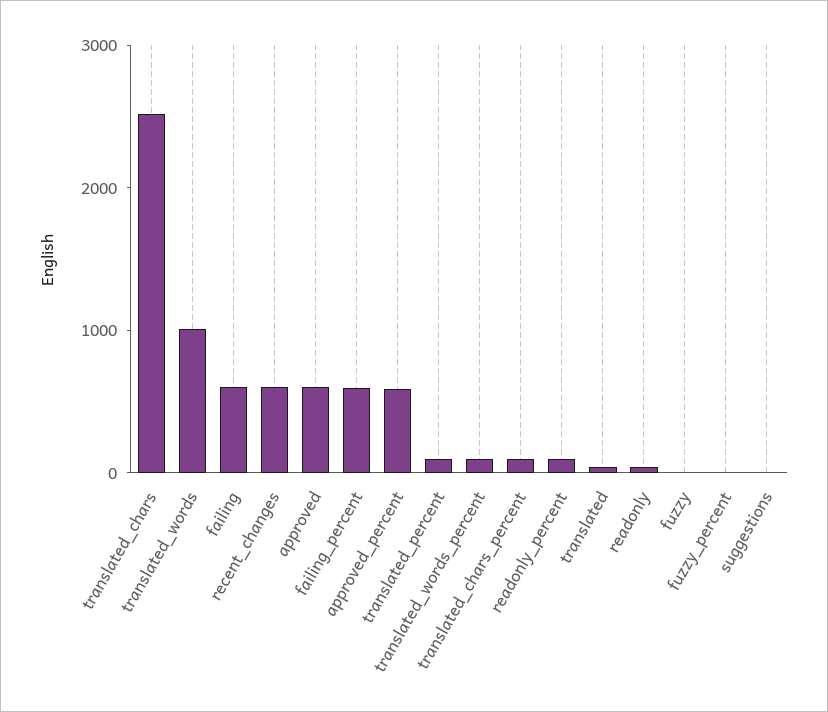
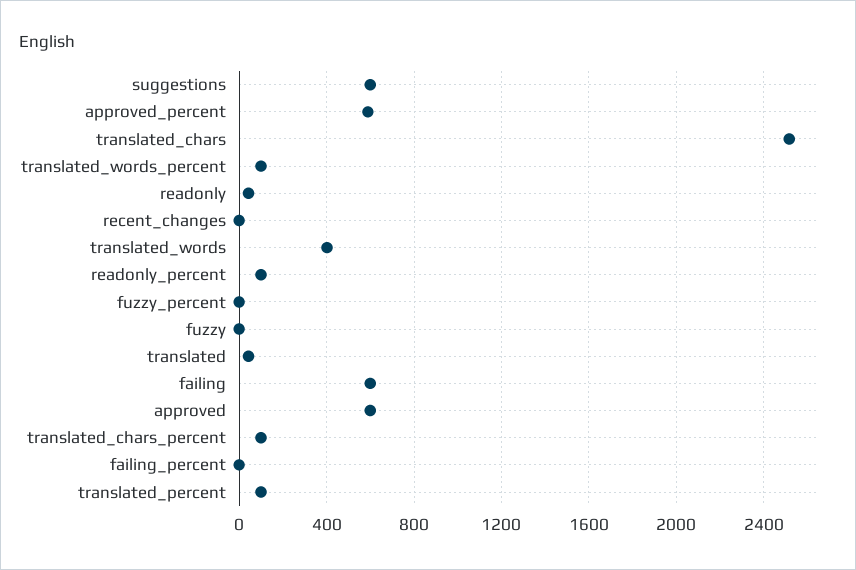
  {
    "translated_chars": 2500,
-   "translated_words": 1000,
+   "translated_words": 400,
    "failing": 600,
-   "recent_changes": 600,
+   "recent_changes": 0,
    "approved": 600,
-   "failing_percent": 600,
+   "failing_percent": 0,
    "approved_percent": 600,
    "translated_percent": 100,
    "translated_words_percent": 100,
    "translated_chars_percent": 100,
    "readonly_percent": 100,
    "translated": 50,
    "readonly": 50,
    "fuzzy": 0,
    "fuzzy_percent": 0,
-   "suggestions": 0
+   "suggestions": 600
  }

